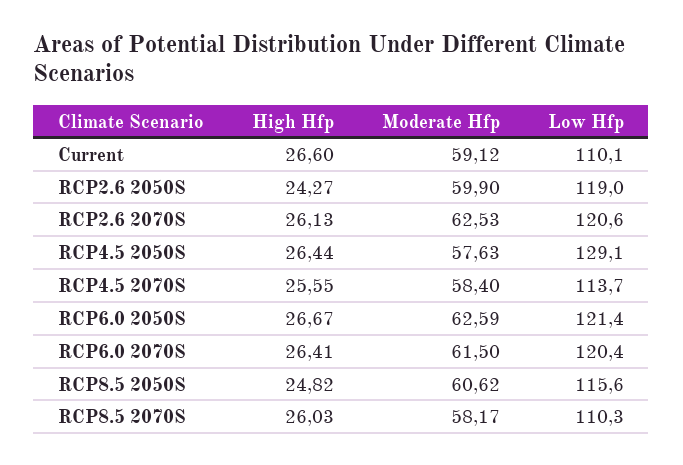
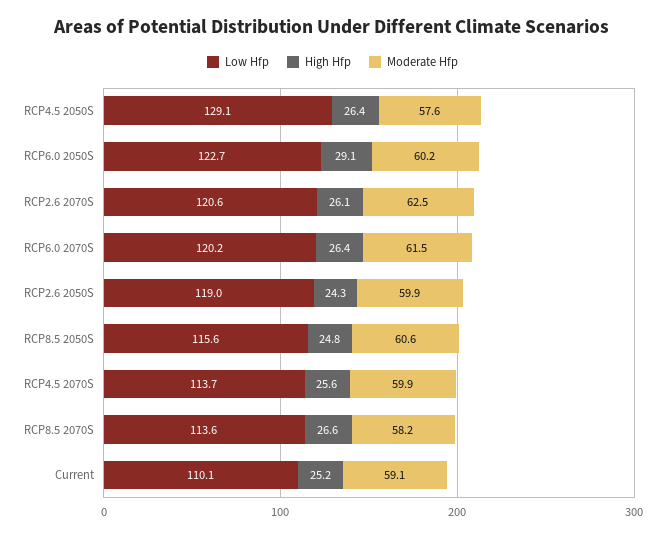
  {
    "High Hfp": {
-     "Current": 26.6,
+     "Current": 25.2,
      "RCP2.6 2050S": 24.27,
      "RCP2.6 2070S": 26.13,
      "RCP4.5 2050S": 26.44,
      "RCP4.5 2070S": 25.55,
-     "RCP6.0 2050S": 26.67,
+     "RCP6.0 2050S": 29.1,
      "RCP6.0 2070S": 26.41,
      "RCP8.5 2050S": 24.82,
-     "RCP8.5 2070S": 26.03
+     "RCP8.5 2070S": 26.6
    },
    "Moderate Hfp": {
      "Current": 59.12,
      "RCP2.6 2050S": 59.9,
      "RCP2.6 2070S": 62.53,
      "RCP4.5 2050S": 57.63,
-     "RCP4.5 2070S": 58.4,
+     "RCP4.5 2070S": 59.9,
-     "RCP6.0 2050S": 62.59,
+     "RCP6.0 2050S": 60.2,
      "RCP6.0 2070S": 61.5,
      "RCP8.5 2050S": 60.62,
      "RCP8.5 2070S": 58.17
    },
    "Low Hfp": {
      "Current": 110.1,
      "RCP2.6 2050S": 119,
      "RCP2.6 2070S": 120.6,
      "RCP4.5 2050S": 129.1,
      "RCP4.5 2070S": 113.7,
-     "RCP6.0 2050S": 121.4,
+     "RCP6.0 2050S": 122.7,
-     "RCP6.0 2070S": 120.4,
+     "RCP6.0 2070S": 120.2,
      "RCP8.5 2050S": 115.6,
-     "RCP8.5 2070S": 110.3
+     "RCP8.5 2070S": 113.6
    }
  }

